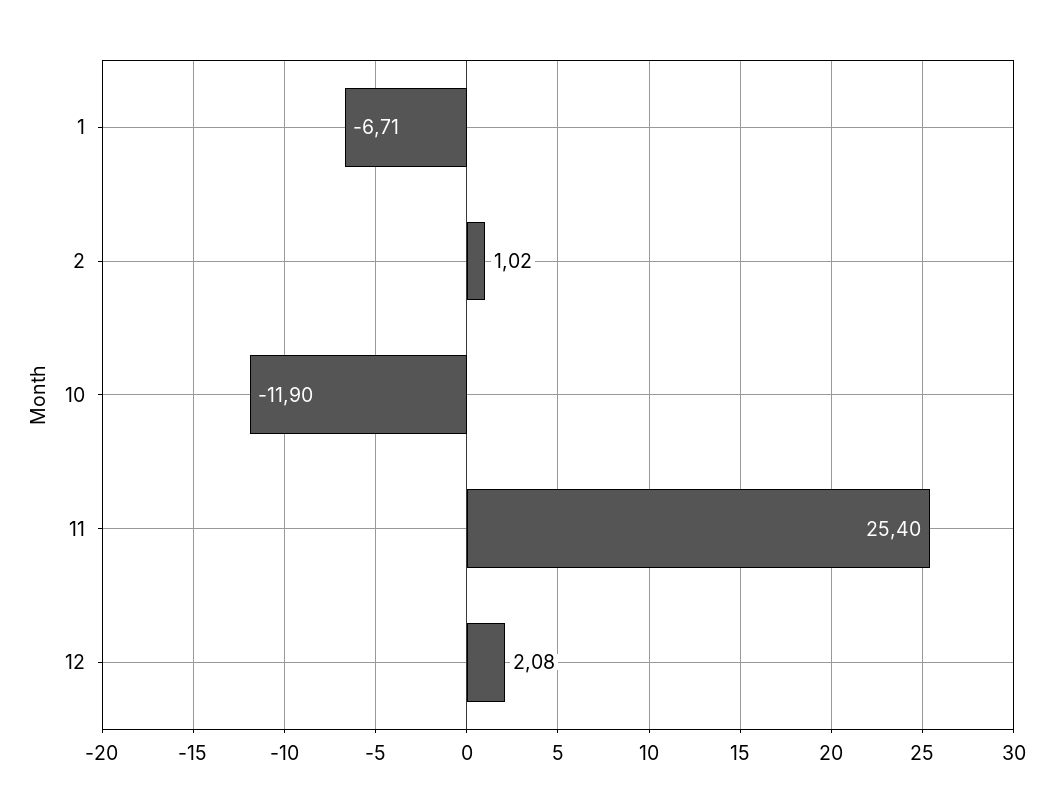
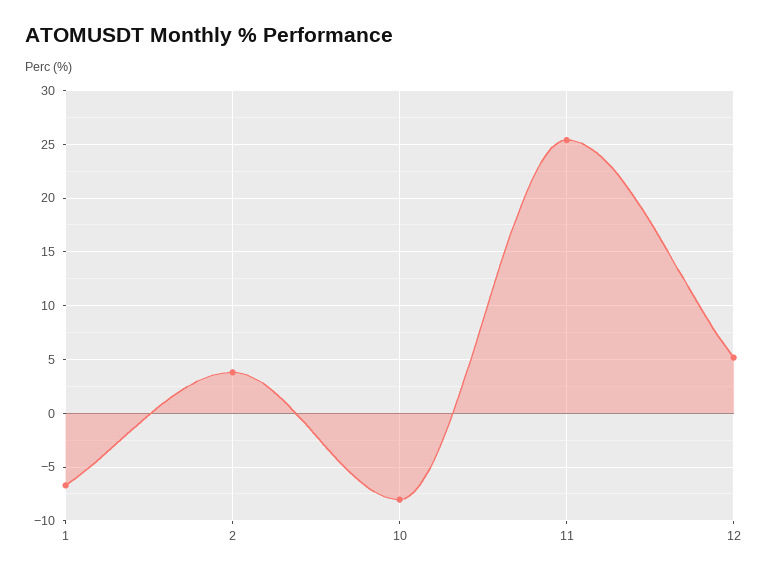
  {
    "1": -6.71,
-   "2": 1.02,
+   "2": 4,
-   "10": -11.9,
+   "10": -8,
    "11": 25.4,
-   "12": 2.08
+   "12": 5
  }

